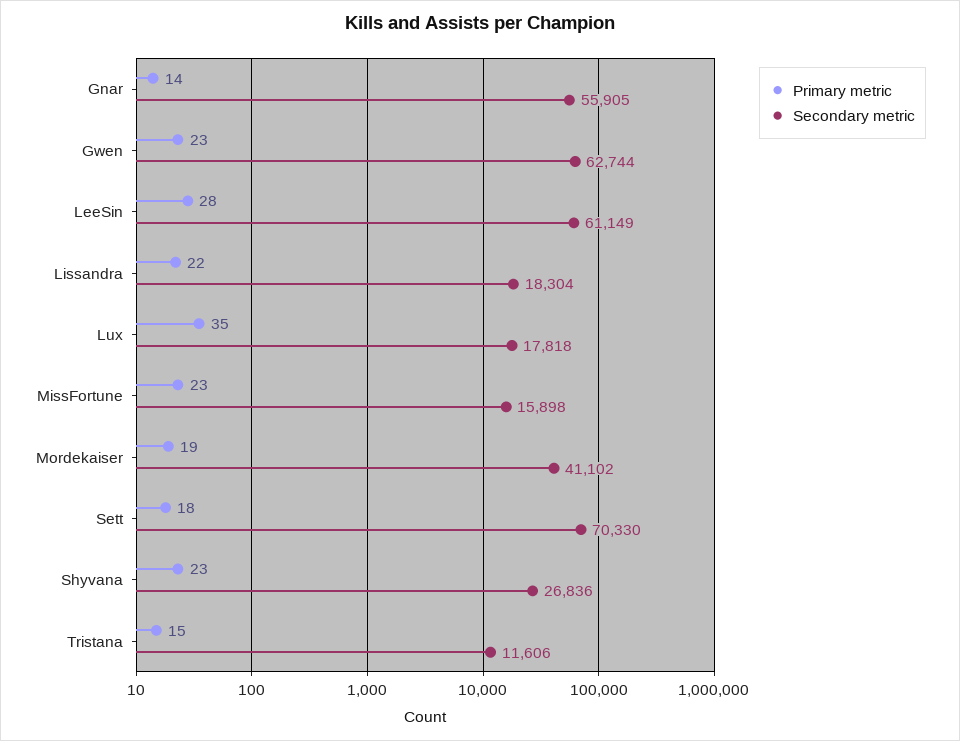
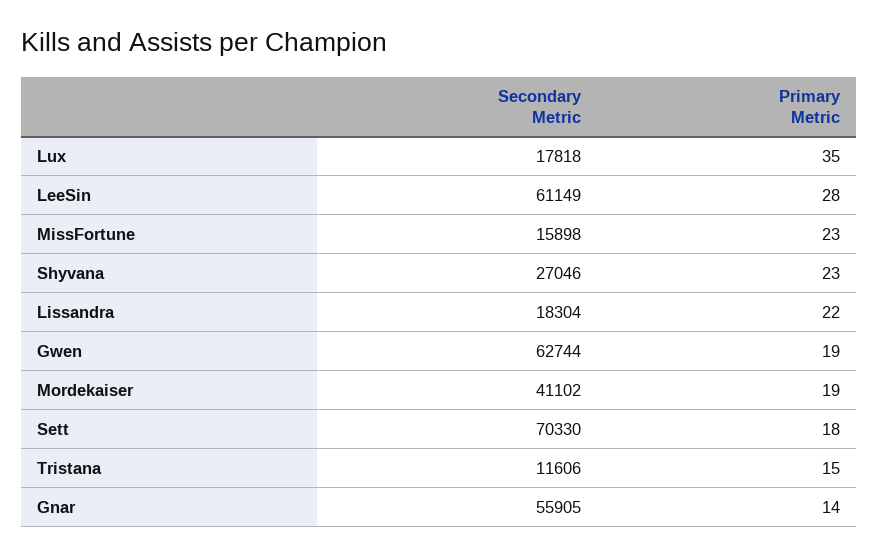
  {
    "Primary metric": {
      "Gnar": 14,
-     "Gwen": 23,
+     "Gwen": 19,
      "LeeSin": 28,
      "Lissandra": 22,
      "Lux": 35,
      "MissFortune": 23,
      "Mordekaiser": 19,
      "Sett": 18,
      "Shyvana": 23,
      "Tristana": 15
    },
    "Secondary metric": {
      "Gnar": 55905,
      "Gwen": 62744,
      "LeeSin": 61149,
      "Lissandra": 18304,
      "Lux": 17818,
      "MissFortune": 15898,
      "Mordekaiser": 41102,
      "Sett": 70330,
-     "Shyvana": 26836,
+     "Shyvana": 27046,
      "Tristana": 11606
    }
  }

